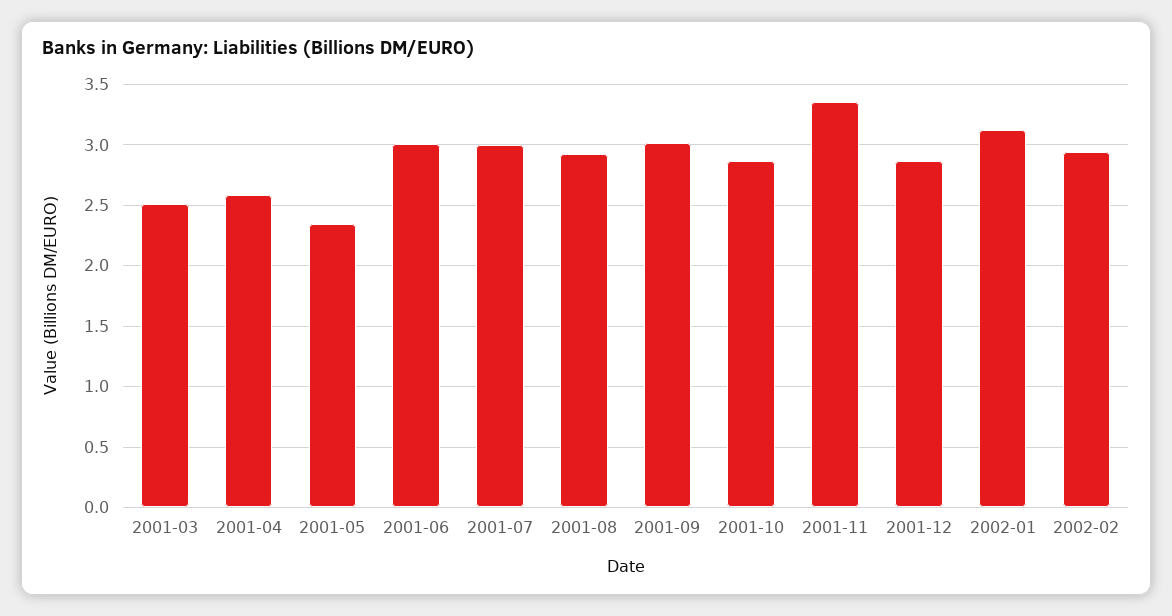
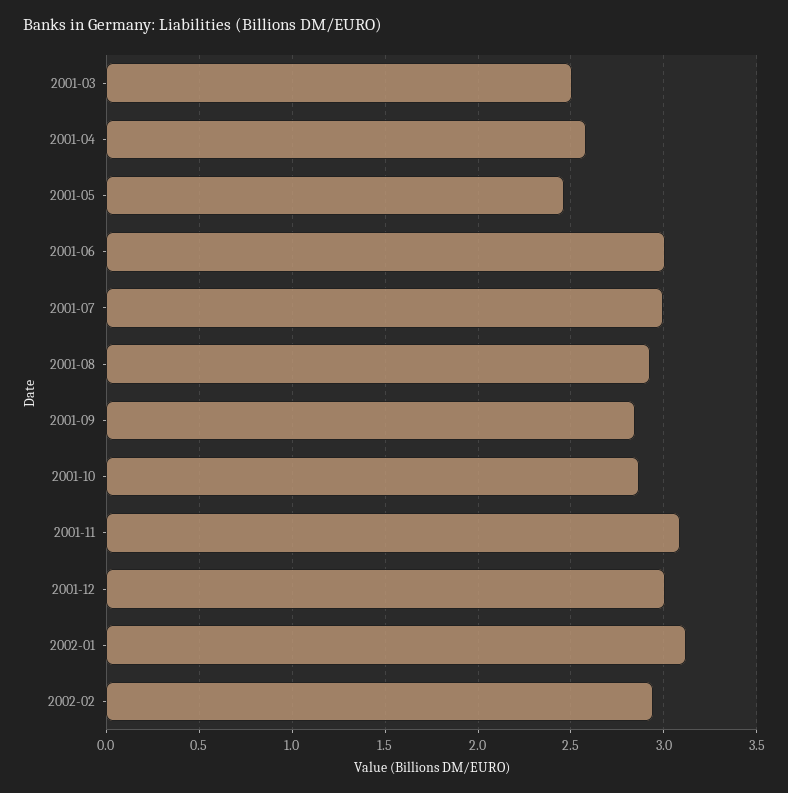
  {
    "2001-03": 2.5,
    "2001-04": 2.6,
-   "2001-05": 2.35,
+   "2001-05": 2.45,
    "2001-06": 3,
    "2001-07": 3,
    "2001-08": 2.95,
-   "2001-09": 3,
+   "2001-09": 2.85,
    "2001-10": 2.85,
-   "2001-11": 3.35,
+   "2001-11": 3.1,
-   "2001-12": 2.85,
+   "2001-12": 3,
    "2002-01": 3.1,
    "2002-02": 2.95
  }

